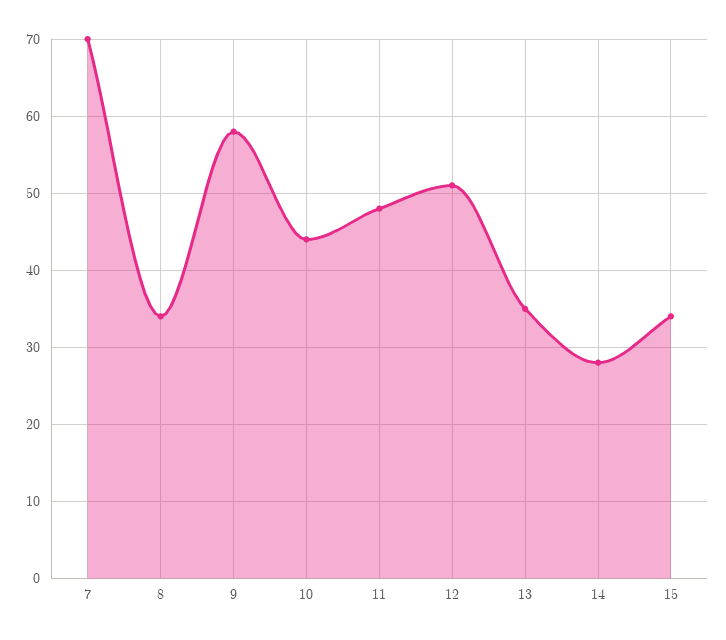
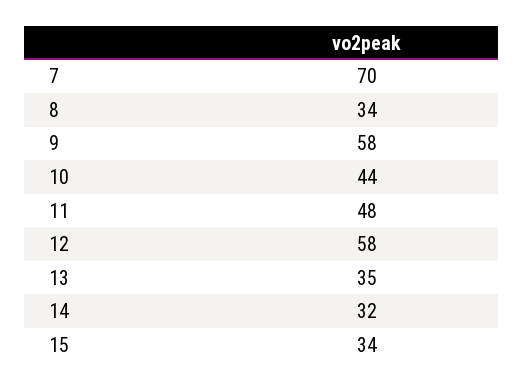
  {
    "7": 70,
    "8": 34,
    "9": 58,
    "10": 44,
    "11": 48,
-   "12": 51,
+   "12": 58,
    "13": 35,
-   "14": 28,
+   "14": 32,
    "15": 34
  }

